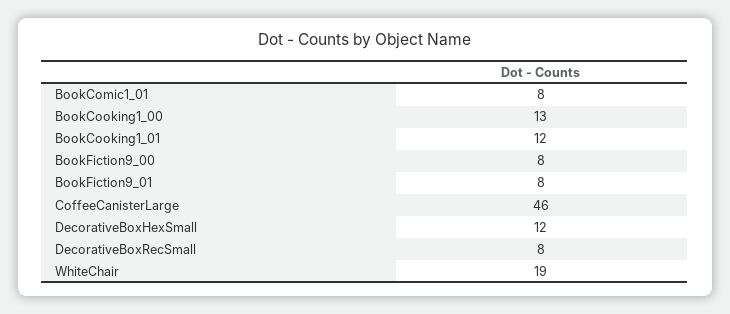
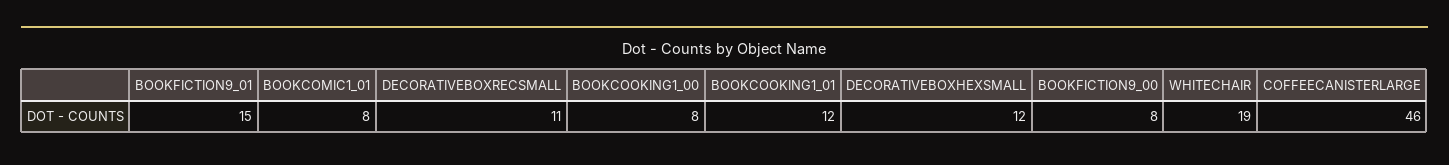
  {
    "BookComic1_01": 8,
-   "BookCooking1_00": 13,
+   "BookCooking1_00": 8,
    "BookCooking1_01": 12,
    "BookFiction9_00": 8,
-   "BookFiction9_01": 8,
+   "BookFiction9_01": 15,
    "CoffeeCanisterLarge": 46,
    "DecorativeBoxHexSmall": 12,
-   "DecorativeBoxRecSmall": 8,
+   "DecorativeBoxRecSmall": 11,
    "WhiteChair": 19
  }

